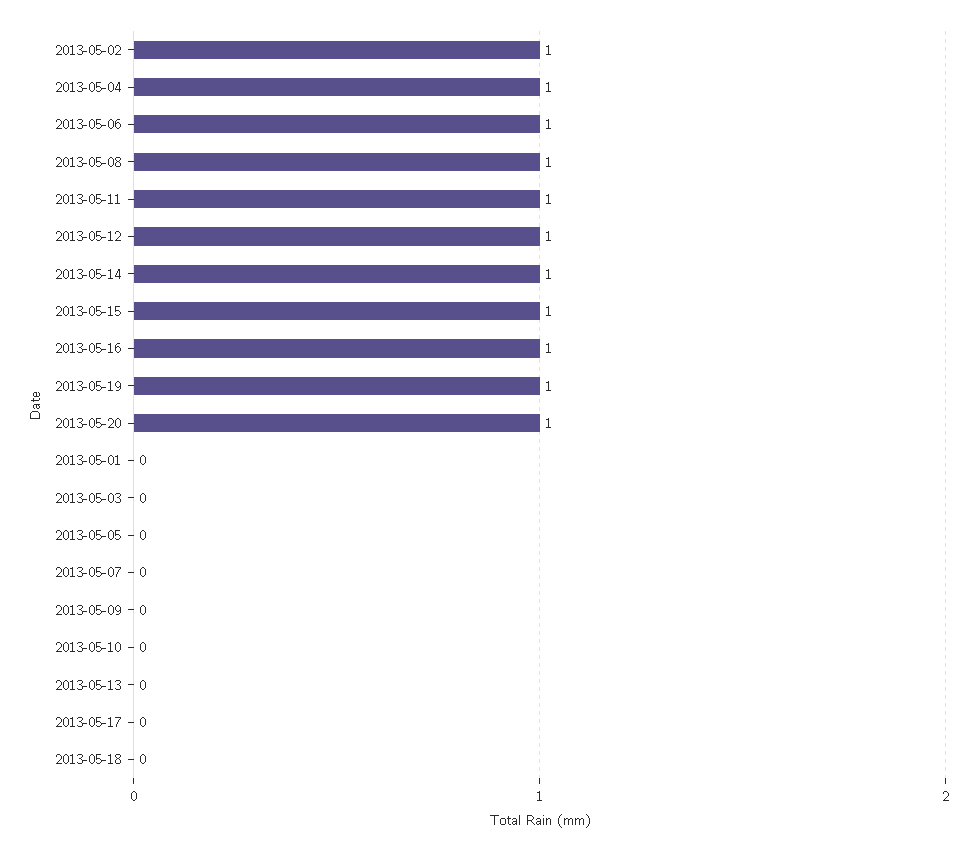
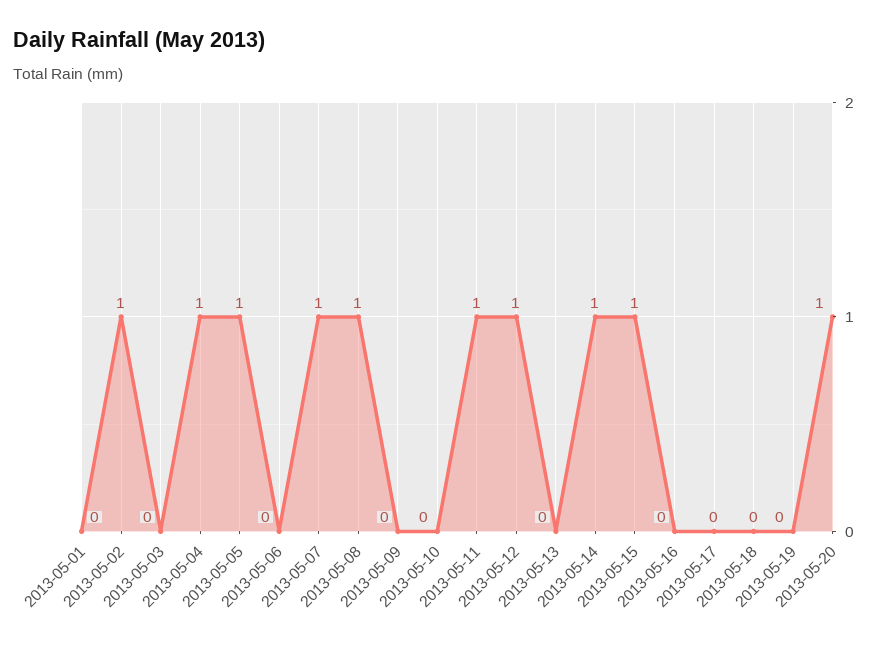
  {
    "2013-05-02": 1,
    "2013-05-04": 1,
-   "2013-05-06": 1,
+   "2013-05-06": 0,
    "2013-05-08": 1,
    "2013-05-11": 1,
    "2013-05-12": 1,
    "2013-05-14": 1,
    "2013-05-15": 1,
-   "2013-05-16": 1,
+   "2013-05-16": 0,
-   "2013-05-19": 1,
+   "2013-05-19": 0,
    "2013-05-20": 1,
    "2013-05-01": 0,
    "2013-05-03": 0,
-   "2013-05-05": 0,
+   "2013-05-05": 1,
-   "2013-05-07": 0,
+   "2013-05-07": 1,
    "2013-05-09": 0,
    "2013-05-10": 0,
    "2013-05-13": 0,
    "2013-05-17": 0,
    "2013-05-18": 0
  }

